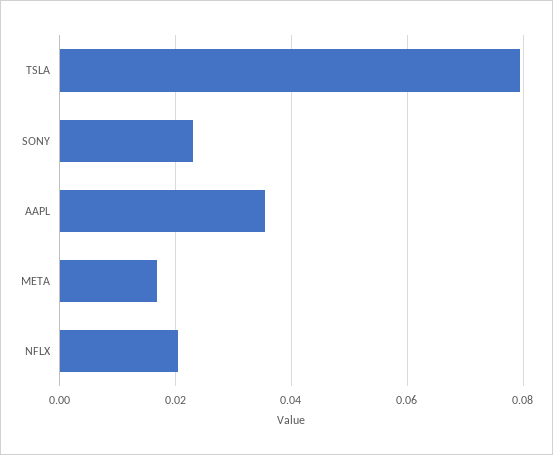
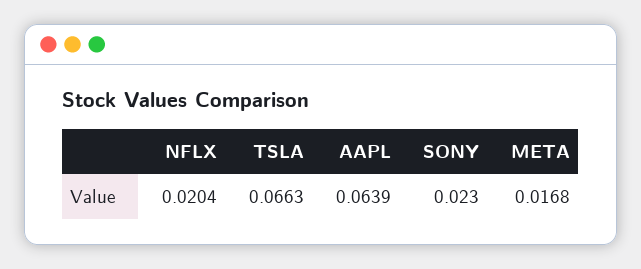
  {
-   "TSLA": 0.08,
+   "TSLA": 0.0663,
    "SONY": 0.023,
-   "AAPL": 0.036,
+   "AAPL": 0.0639,
    "META": 0.0168,
    "NFLX": 0.0204
  }

